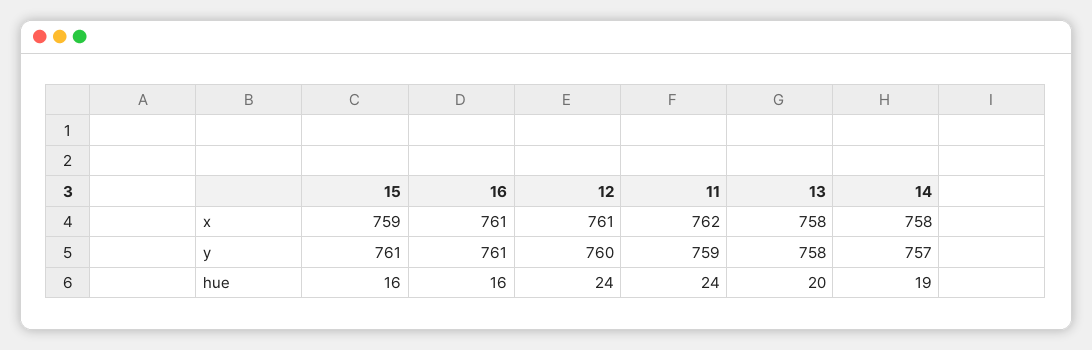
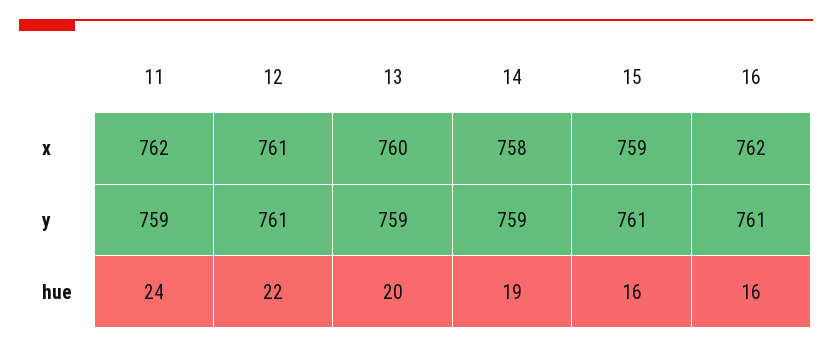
  {
    "15": {
      "x": 759,
      "y": 761,
      "hue": 16
    },
    "16": {
-     "x": 761,
+     "x": 762,
      "y": 761,
      "hue": 16
    },
    "12": {
      "x": 761,
-     "y": 760,
+     "y": 761,
-     "hue": 24
+     "hue": 22
    },
    "11": {
      "x": 762,
      "y": 759,
      "hue": 24
    },
    "13": {
-     "x": 758,
+     "x": 760,
-     "y": 758,
+     "y": 759,
      "hue": 20
    },
    "14": {
      "x": 758,
-     "y": 757,
+     "y": 759,
      "hue": 19
    }
  }

